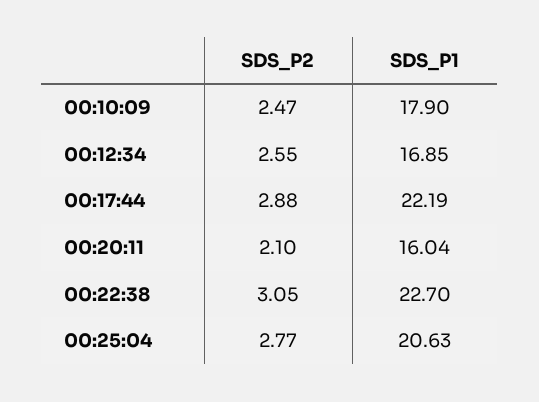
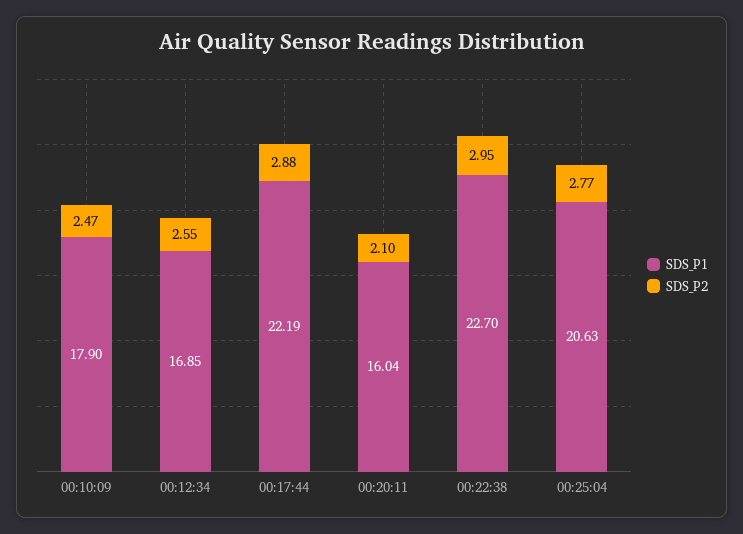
  {
    "SDS_P2": {
      "00:10:09": 2.47,
      "00:12:34": 2.55,
      "00:17:44": 2.88,
      "00:20:11": 2.1,
-     "00:22:38": 3.05,
+     "00:22:38": 2.95,
      "00:25:04": 2.77
    },
    "SDS_P1": {
      "00:10:09": 17.9,
      "00:12:34": 16.85,
      "00:17:44": 22.19,
      "00:20:11": 16.04,
      "00:22:38": 22.7,
      "00:25:04": 20.63
    }
  }

